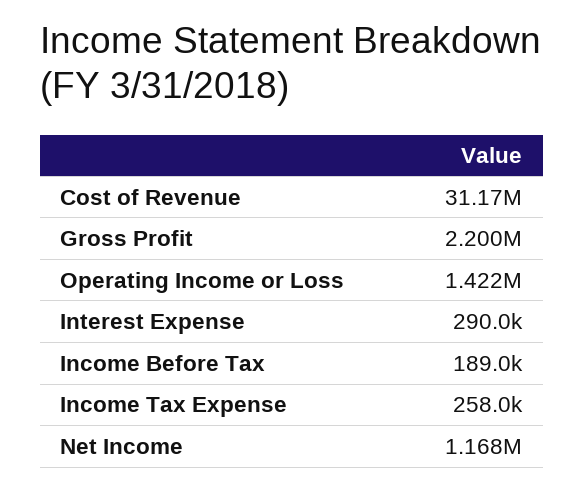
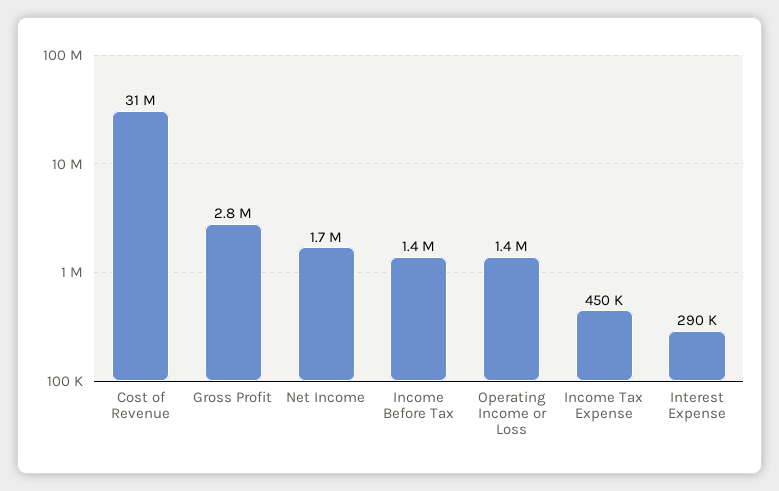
  {
    "Cost of Revenue": 31170000,
-   "Gross Profit": 2200000,
+   "Gross Profit": 2800000,
    "Operating Income or Loss": 1422000,
    "Interest Expense": 290000,
-   "Income Before Tax": 189000,
+   "Income Before Tax": 1400000,
-   "Income Tax Expense": 258000,
+   "Income Tax Expense": 450000,
-   "Net Income": 1168000
+   "Net Income": 1700000
  }

